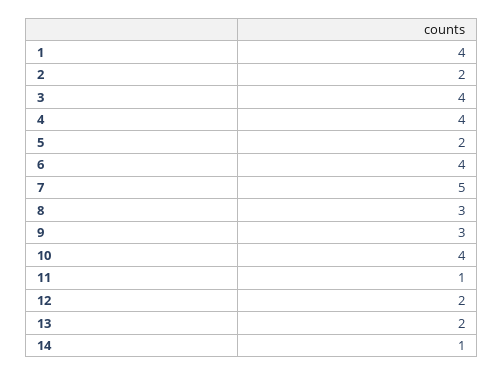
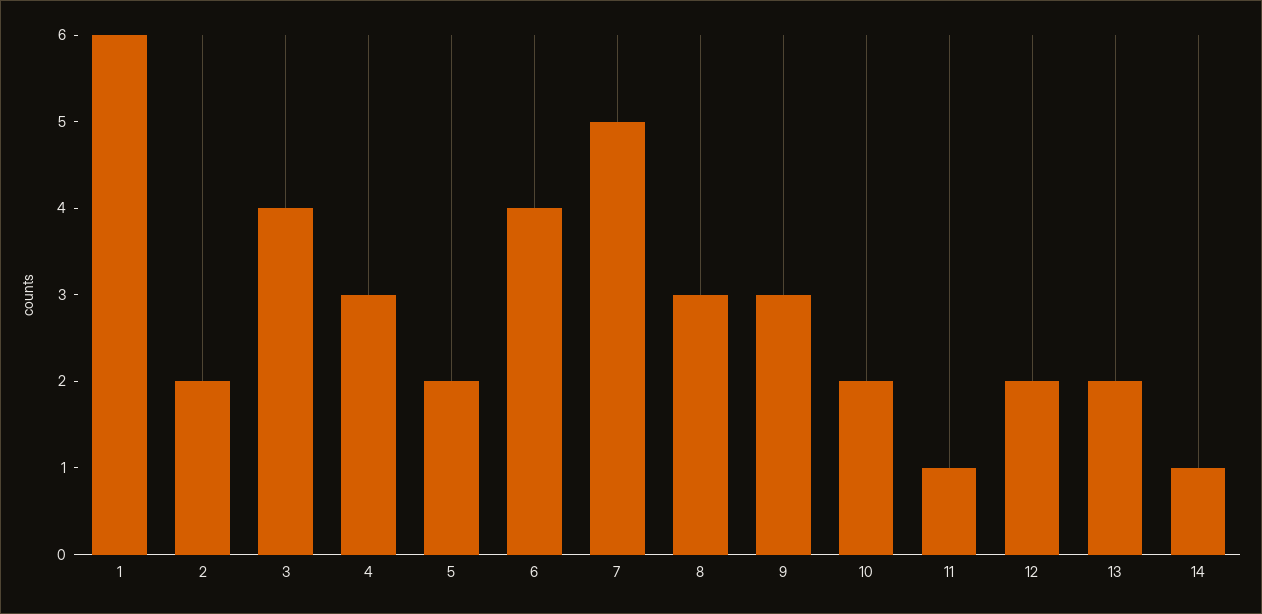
  {
-   "1": 4,
+   "1": 6,
    "2": 2,
    "3": 4,
-   "4": 4,
+   "4": 3,
    "5": 2,
    "6": 4,
    "7": 5,
    "8": 3,
    "9": 3,
-   "10": 4,
+   "10": 2,
    "11": 1,
    "12": 2,
    "13": 2,
    "14": 1
  }

